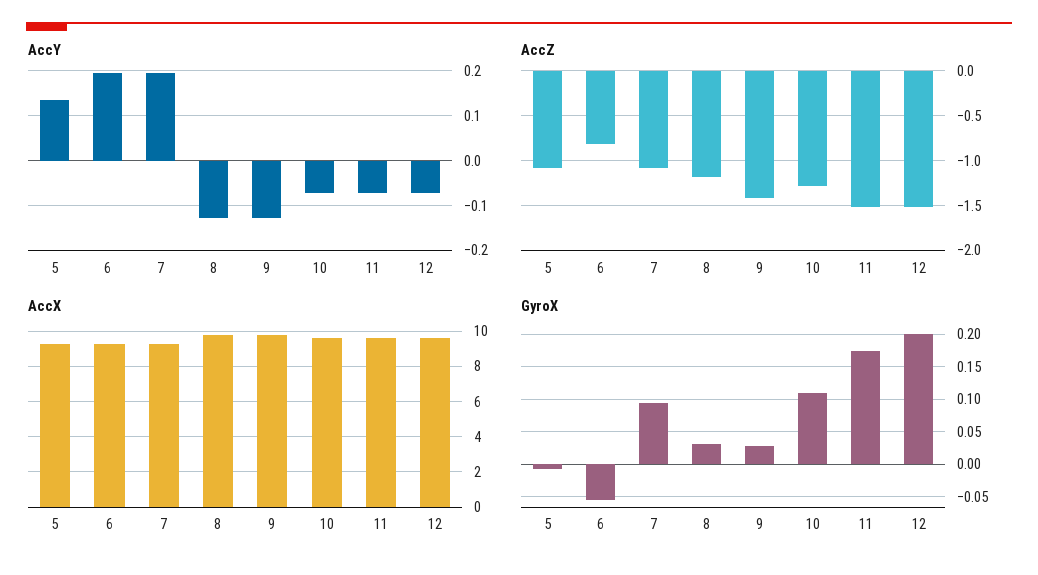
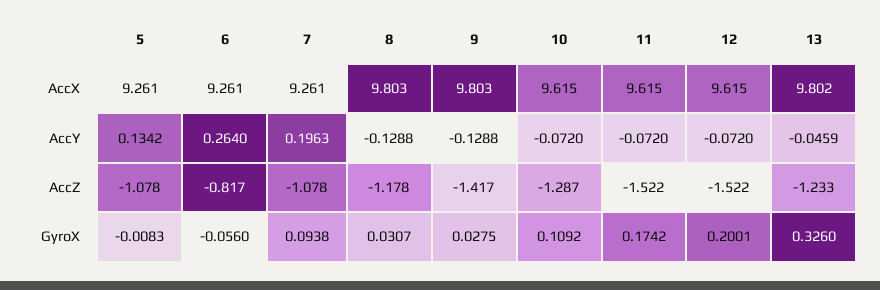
  {
    "AccY": {
      "5": 0.1342,
-     "6": 0.2,
+     "6": 0.264,
      "7": 0.1963,
      "8": -0.1288,
      "9": -0.1288,
      "10": -0.072,
      "11": -0.072,
-     "12": -0.072
+     "12": -0.072,
+     "13": -0.0459
    },
    "AccZ": {
      "5": -1.078,
      "6": -0.817,
      "7": -1.078,
      "8": -1.178,
      "9": -1.417,
      "10": -1.287,
      "11": -1.522,
-     "12": -1.522
+     "12": -1.522,
+     "13": -1.233
    },
    "AccX": {
      "5": 9.261,
      "6": 9.261,
      "7": 9.261,
      "8": 9.803,
      "9": 9.803,
      "10": 9.615,
      "11": 9.615,
-     "12": 9.615
+     "12": 9.615,
+     "13": 9.802
    },
    "GyroX": {
      "5": -0.0083,
      "6": -0.056,
      "7": 0.0938,
      "8": 0.0307,
      "9": 0.0275,
      "10": 0.1092,
      "11": 0.1742,
-     "12": 0.2001
+     "12": 0.2001,
+     "13": 0.326
    }
  }

